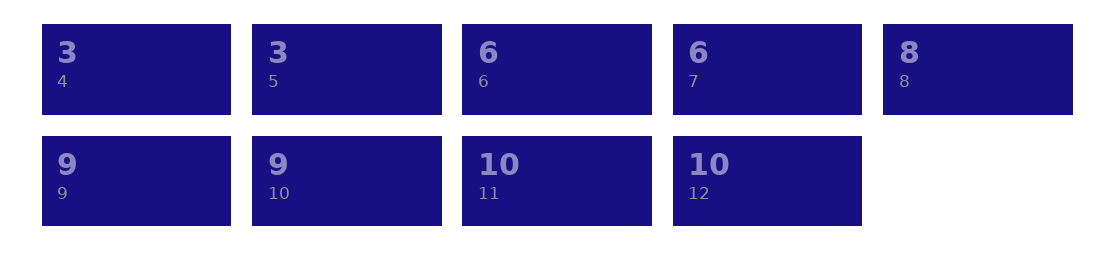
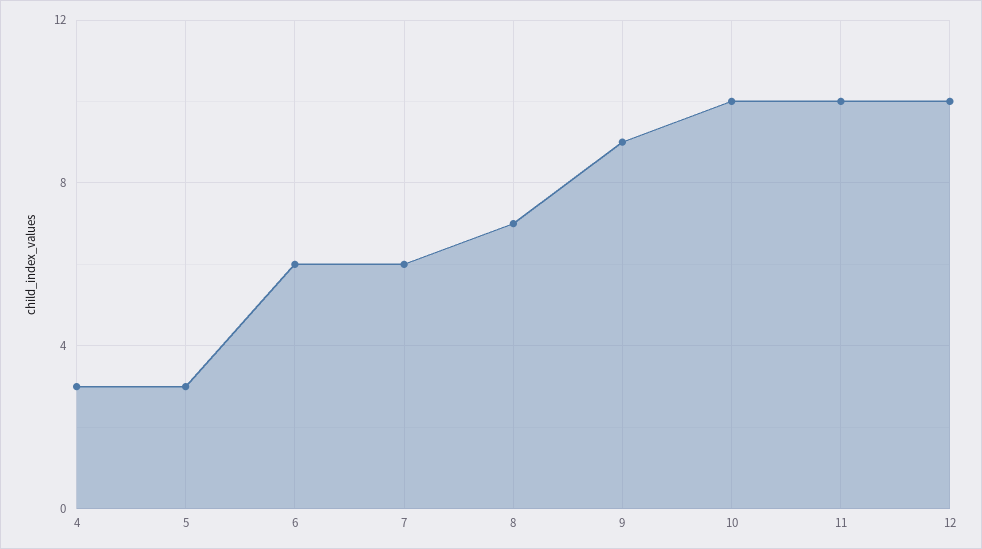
  {
    "4": 3,
    "5": 3,
    "6": 6,
    "7": 6,
-   "8": 8,
+   "8": 7,
    "9": 9,
-   "10": 9,
+   "10": 10,
    "11": 10,
    "12": 10
  }

